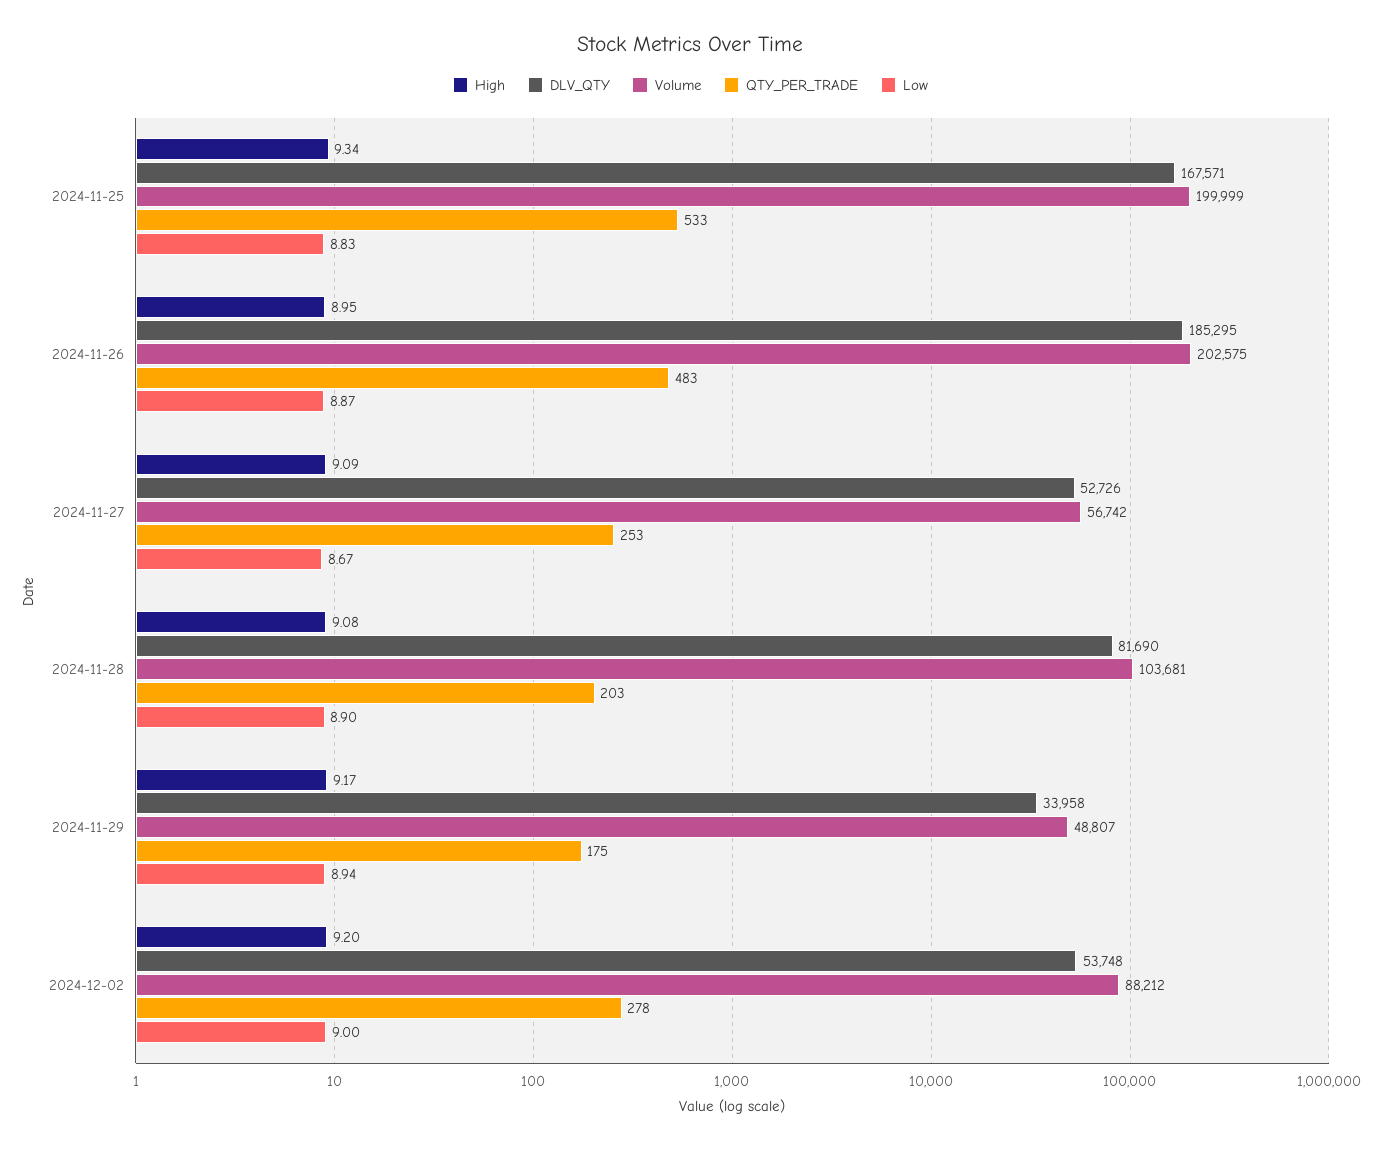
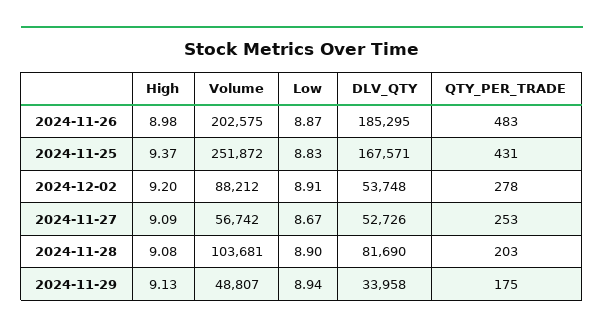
  {
    "High": {
-     "2024-11-25": 9.34,
+     "2024-11-25": 9.37,
-     "2024-11-26": 8.95,
+     "2024-11-26": 8.98,
      "2024-11-27": 9.09,
      "2024-11-28": 9.08,
-     "2024-11-29": 9.17,
+     "2024-11-29": 9.13,
      "2024-12-02": 9.2
    },
    "DLV_QTY": {
      "2024-11-25": 167571,
      "2024-11-26": 185295,
      "2024-11-27": 52726,
      "2024-11-28": 81690,
      "2024-11-29": 33958,
      "2024-12-02": 53748
    },
    "Volume": {
-     "2024-11-25": 199999,
+     "2024-11-25": 251872,
      "2024-11-26": 202575,
      "2024-11-27": 56742,
      "2024-11-28": 103681,
      "2024-11-29": 48807,
      "2024-12-02": 88212
    },
    "QTY_PER_TRADE": {
-     "2024-11-25": 533,
+     "2024-11-25": 431,
      "2024-11-26": 483,
      "2024-11-27": 253,
      "2024-11-28": 203,
      "2024-11-29": 175,
      "2024-12-02": 278
    },
    "Low": {
      "2024-11-25": 8.83,
      "2024-11-26": 8.87,
      "2024-11-27": 8.67,
      "2024-11-28": 8.9,
      "2024-11-29": 8.94,
-     "2024-12-02": 9
+     "2024-12-02": 8.91
    }
  }

